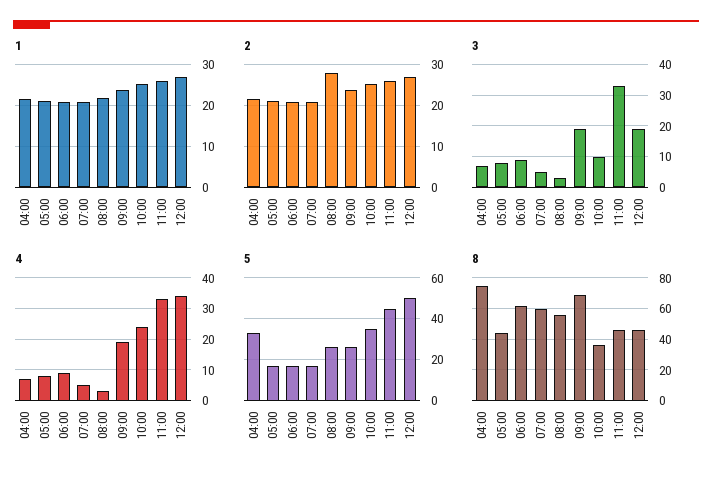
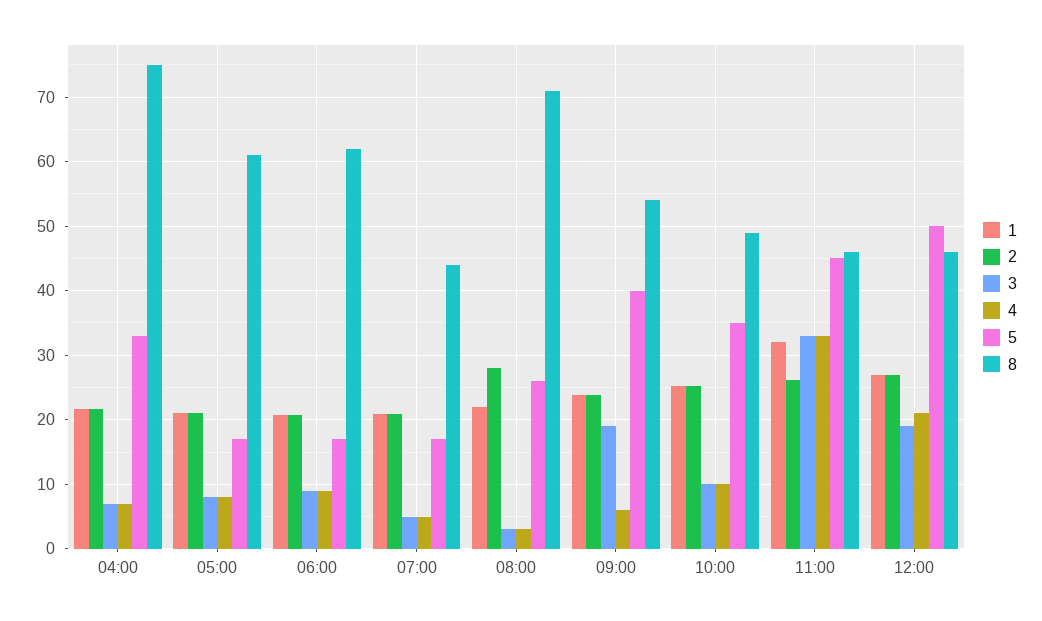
  {
    "1": {
      "04:00": 22,
      "05:00": 21,
      "06:00": 21,
      "07:00": 21,
      "08:00": 22,
      "09:00": 24,
      "10:00": 25,
-     "11:00": 26,
+     "11:00": 32,
      "12:00": 27
    },
    "2": {
      "04:00": 22,
      "05:00": 21,
      "06:00": 21,
      "07:00": 21,
      "08:00": 28,
      "09:00": 24,
      "10:00": 25,
      "11:00": 26,
      "12:00": 27
    },
    "3": {
      "04:00": 7,
      "05:00": 8,
      "06:00": 9,
      "07:00": 5,
      "08:00": 3,
      "09:00": 19,
      "10:00": 10,
      "11:00": 33,
      "12:00": 19
    },
    "4": {
      "04:00": 7,
      "05:00": 8,
      "06:00": 9,
      "07:00": 5,
      "08:00": 3,
-     "09:00": 20,
+     "09:00": 6,
-     "10:00": 25,
+     "10:00": 10,
      "11:00": 33,
-     "12:00": 35
+     "12:00": 21
    },
    "5": {
      "04:00": 33,
      "05:00": 17,
      "06:00": 17,
      "07:00": 17,
      "08:00": 26,
-     "09:00": 25,
+     "09:00": 40,
      "10:00": 35,
      "11:00": 45,
      "12:00": 50
    },
    "8": {
      "04:00": 75,
-     "05:00": 45,
+     "05:00": 61,
      "06:00": 62,
-     "07:00": 60,
+     "07:00": 44,
-     "08:00": 55,
+     "08:00": 71,
-     "09:00": 70,
+     "09:00": 54,
-     "10:00": 35,
+     "10:00": 49,
      "11:00": 46,
      "12:00": 46
    }
  }

